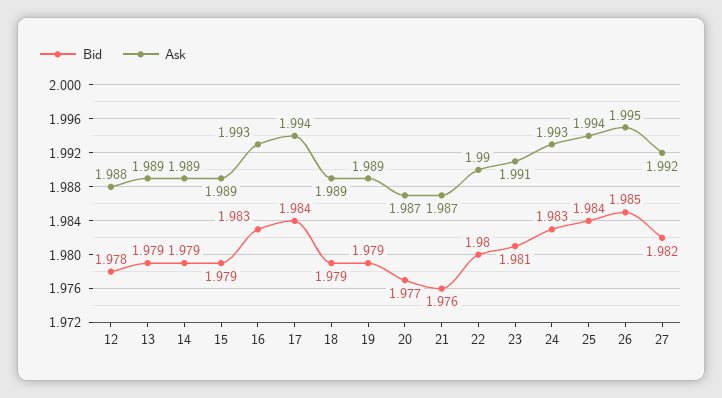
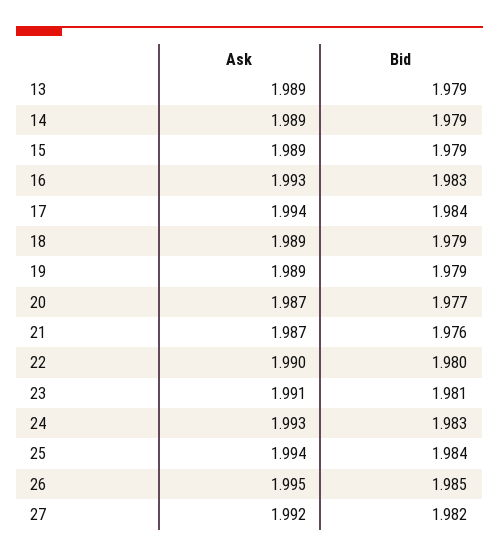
  {
    "Bid": {
-     "12": 1.978,
      "13": 1.979,
      "14": 1.979,
      "15": 1.979,
      "16": 1.983,
      "17": 1.984,
      "18": 1.979,
      "19": 1.979,
      "20": 1.977,
      "21": 1.976,
      "22": 1.98,
      "23": 1.981,
      "24": 1.983,
      "25": 1.984,
      "26": 1.985,
      "27": 1.982
    },
    "Ask": {
-     "12": 1.988,
      "13": 1.989,
      "14": 1.989,
      "15": 1.989,
      "16": 1.993,
      "17": 1.994,
      "18": 1.989,
      "19": 1.989,
      "20": 1.987,
      "21": 1.987,
      "22": 1.99,
      "23": 1.991,
      "24": 1.993,
      "25": 1.994,
      "26": 1.995,
      "27": 1.992
    }
  }

